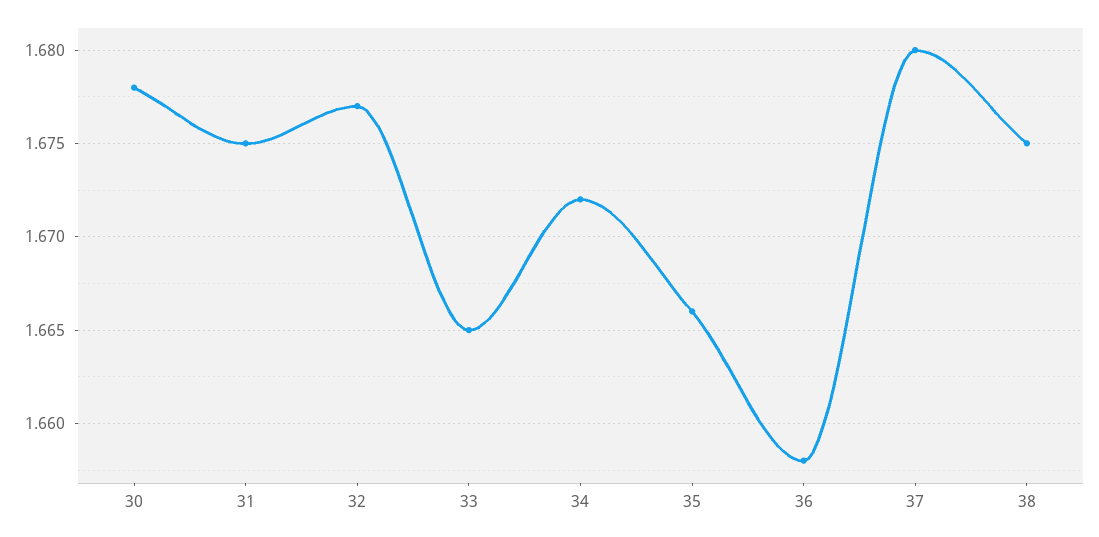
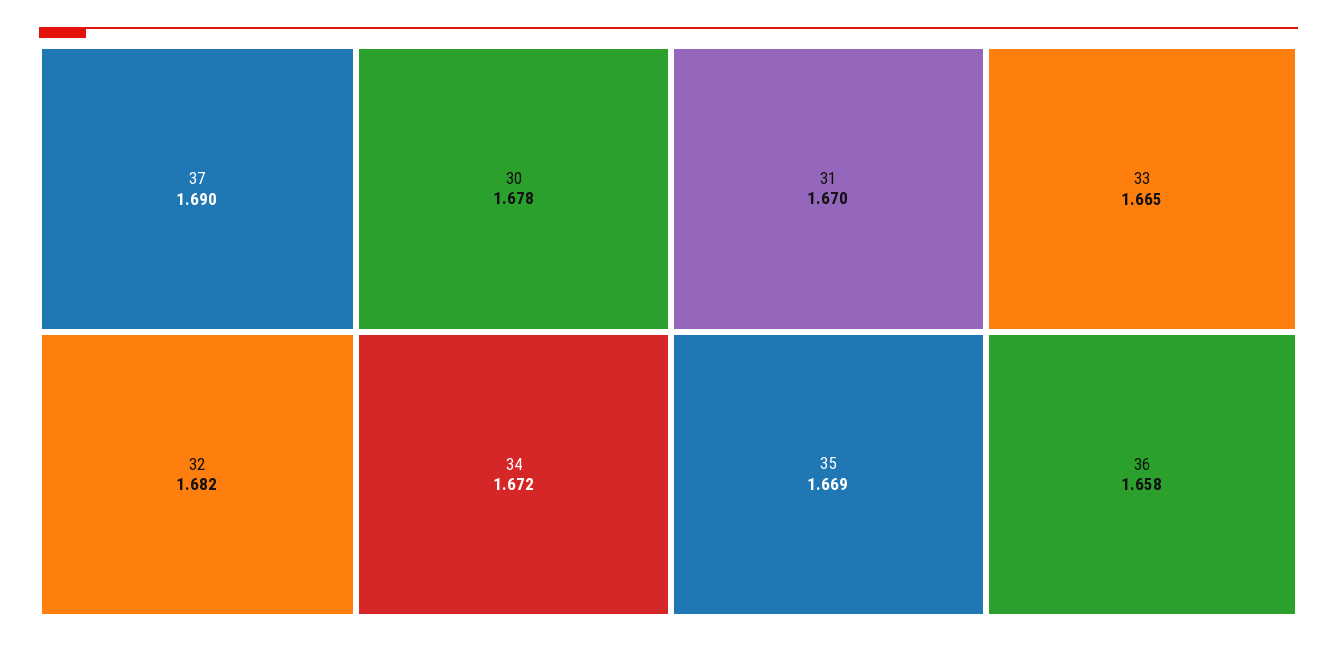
  {
    "30": 1.678,
-   "31": 1.675,
+   "31": 1.67,
-   "32": 1.677,
+   "32": 1.682,
    "33": 1.665,
    "34": 1.672,
-   "35": 1.666,
+   "35": 1.669,
    "36": 1.658,
-   "37": 1.68,
+   "37": 1.69
-   "38": 1.675
  }

